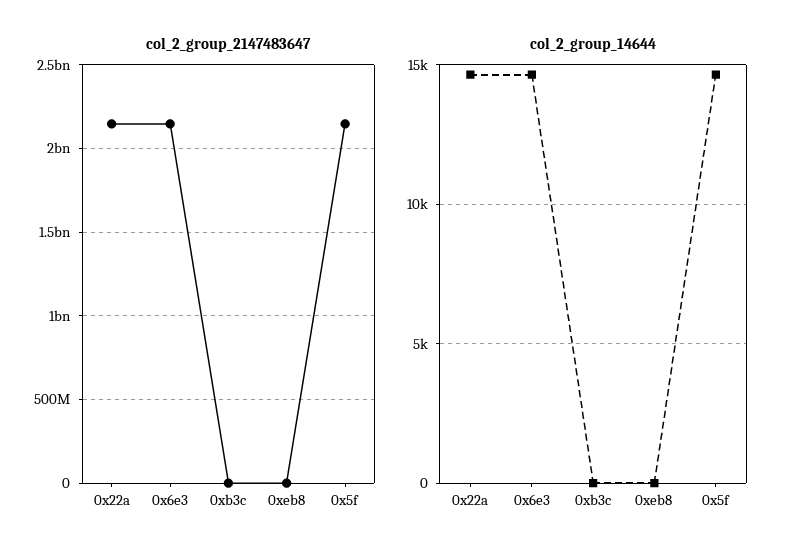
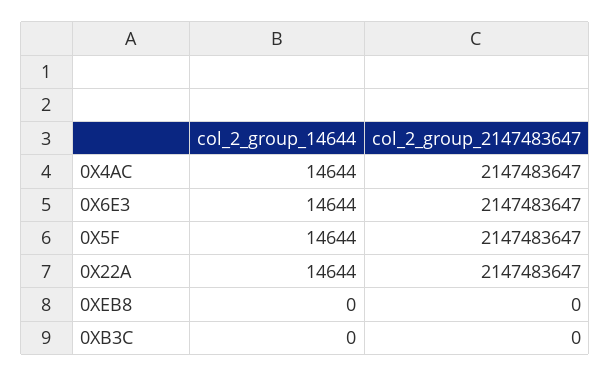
  {
    "col_2_group_2147483647": {
      "0x22a": 2147483647,
      "0x6e3": 2147483647,
      "0xb3c": 0,
      "0xeb8": 0,
-     "0x5f": 2147483647
+     "0x5f": 2147483647,
+     "0X4AC": 2147483647
    },
    "col_2_group_14644": {
      "0x22a": 14644,
      "0x6e3": 14644,
      "0xb3c": 0,
      "0xeb8": 0,
-     "0x5f": 14644
+     "0x5f": 14644,
+     "0X4AC": 14644
    }
  }

